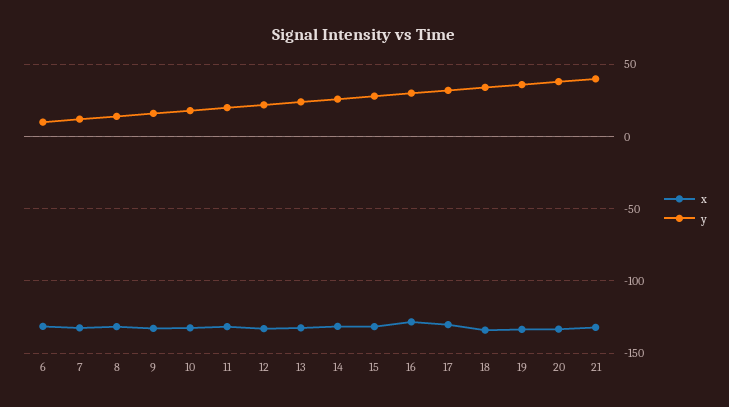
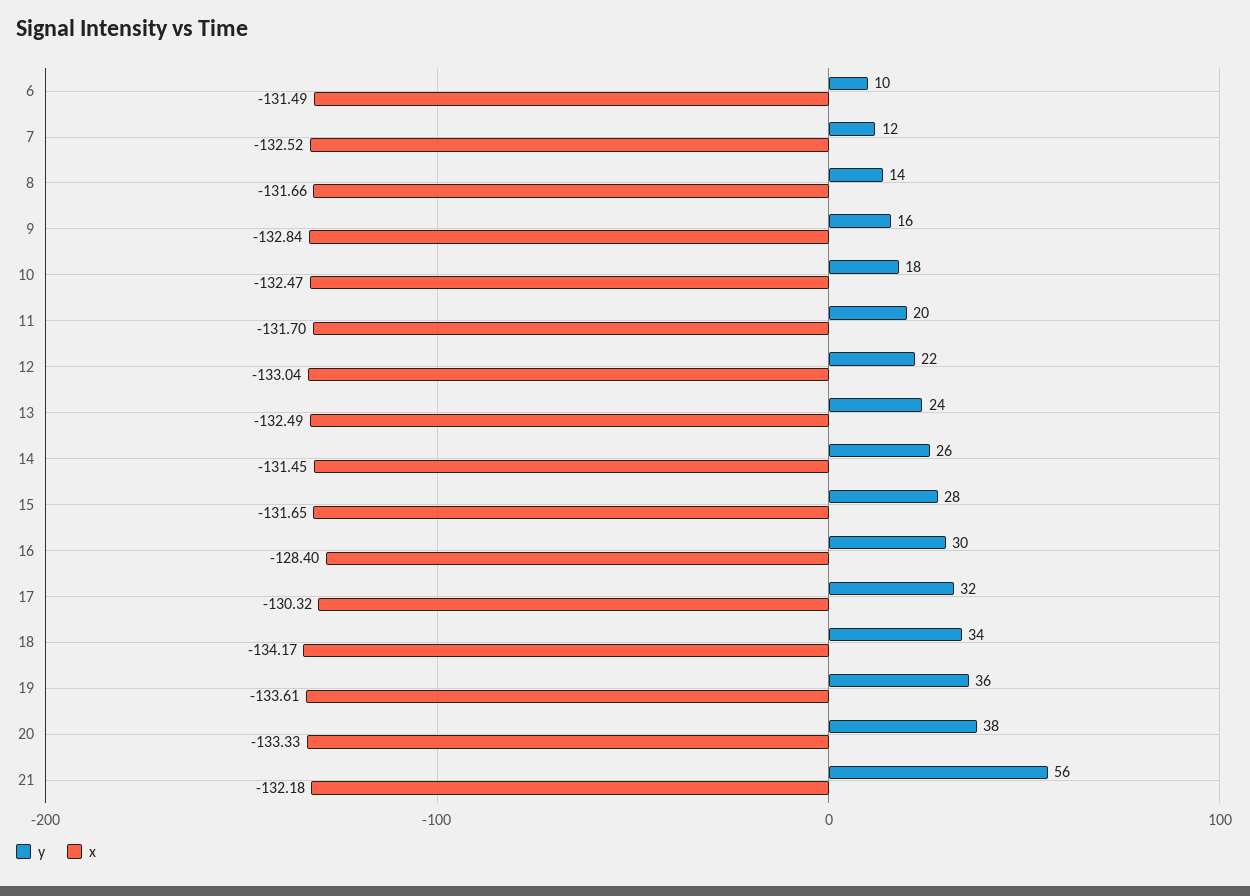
  {
    "x": {
      "6": -131.49,
      "7": -132.52,
      "8": -131.66,
      "9": -132.84,
      "10": -132.47,
      "11": -131.7,
      "12": -133.04,
      "13": -132.49,
      "14": -131.45,
      "15": -131.65,
      "16": -128.4,
      "17": -130.32,
      "18": -134.17,
      "19": -133.61,
      "20": -133.33,
      "21": -132.18
    },
    "y": {
      "6": 10,
      "7": 12,
      "8": 14,
      "9": 16,
      "10": 18,
      "11": 20,
      "12": 22,
      "13": 24,
      "14": 26,
      "15": 28,
      "16": 30,
      "17": 32,
      "18": 34,
      "19": 36,
      "20": 38,
-     "21": 40
+     "21": 56
    }
  }

